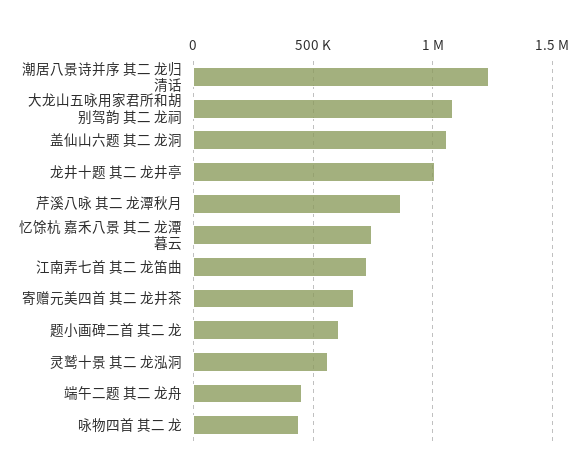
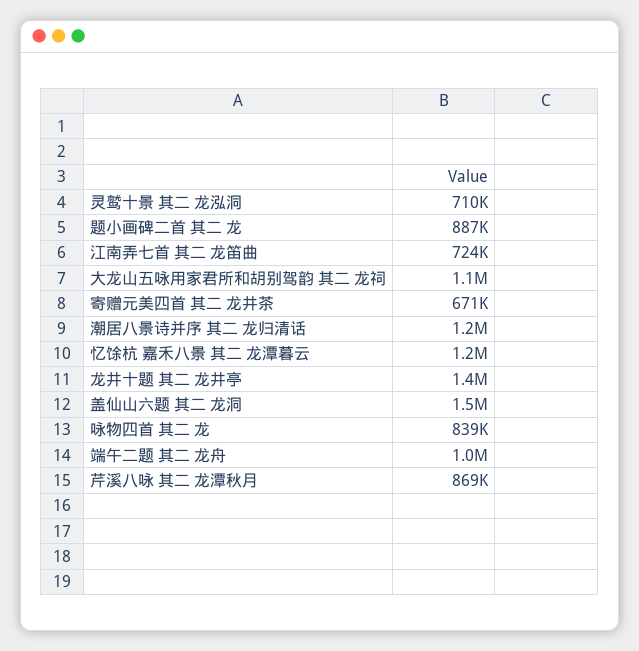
  {
    "潮居八景诗并序 其二 龙归清话": 1200000,
    "大龙山五咏用家君所和胡别驾韵 其二 龙祠": 1100000,
-   "盖仙山六题 其二 龙洞": 1050000,
+   "盖仙山六题 其二 龙洞": 1500000,
-   "龙井十题 其二 龙井亭": 1000000,
+   "龙井十题 其二 龙井亭": 1400000,
    "芹溪八咏 其二 龙潭秋月": 869000,
-   "忆馀杭 嘉禾八景 其二 龙潭暮云": 750000,
+   "忆馀杭 嘉禾八景 其二 龙潭暮云": 1200000,
    "江南弄七首 其二 龙笛曲": 724000,
    "寄赠元美四首 其二 龙井茶": 671000,
-   "题小画碑二首 其二 龙": 600000,
+   "题小画碑二首 其二 龙": 887000,
-   "灵鹫十景 其二 龙泓洞": 550000,
+   "灵鹫十景 其二 龙泓洞": 710000,
-   "端午二题 其二 龙舟": 450000,
+   "端午二题 其二 龙舟": 1000000,
-   "咏物四首 其二 龙": 450000
+   "咏物四首 其二 龙": 839000
  }

